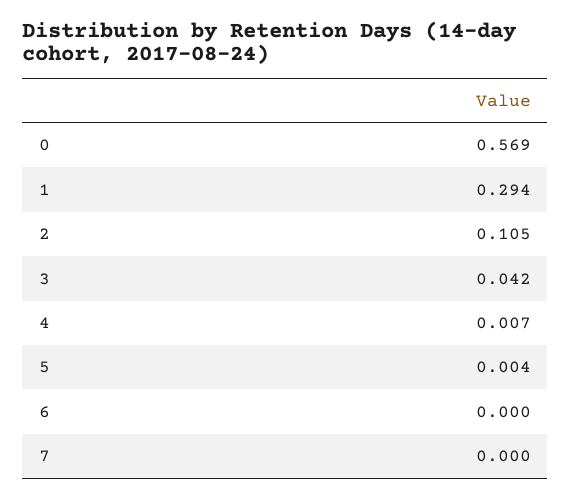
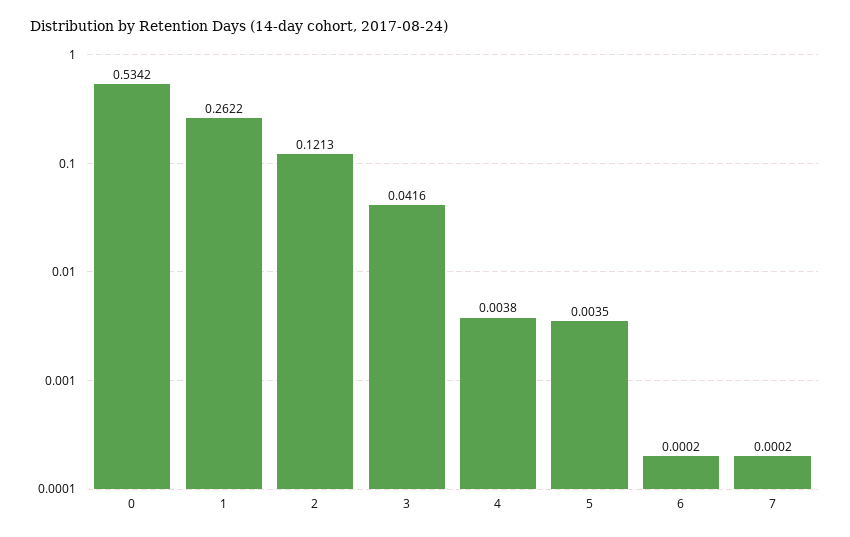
  {
-   "0": 0.569,
+   "0": 0.5342,
-   "1": 0.294,
+   "1": 0.2622,
-   "2": 0.105,
+   "2": 0.1213,
    "3": 0.0416,
-   "4": 0.007,
+   "4": 0.0038,
    "5": 0.0035,
    "6": 0.0002,
    "7": 0.0002
  }

